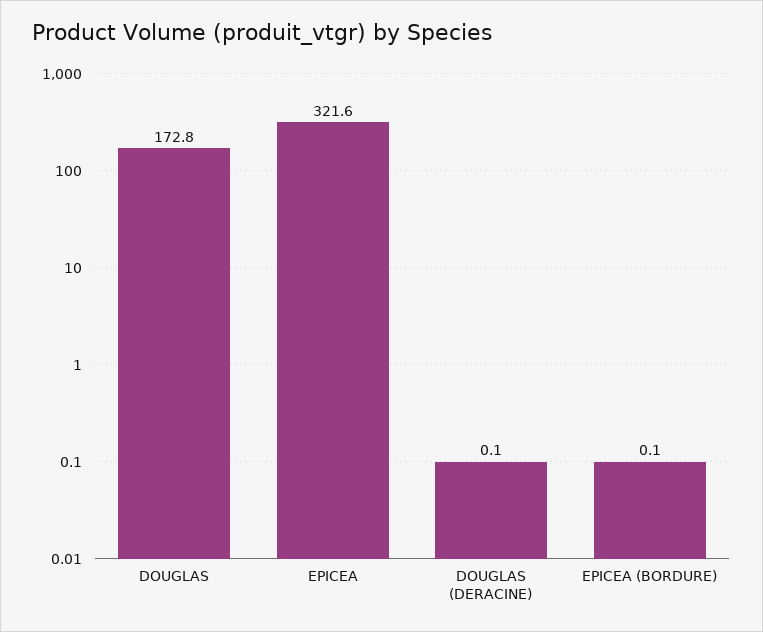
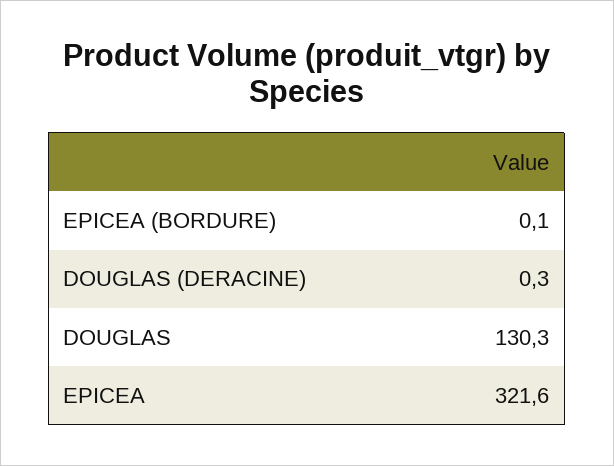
  {
-   "DOUGLAS": 172.8,
+   "DOUGLAS": 130.3,
    "EPICEA": 321.6,
-   "DOUGLAS (DERACINE)": 0.1,
+   "DOUGLAS (DERACINE)": 0.3,
    "EPICEA (BORDURE)": 0.1
  }

